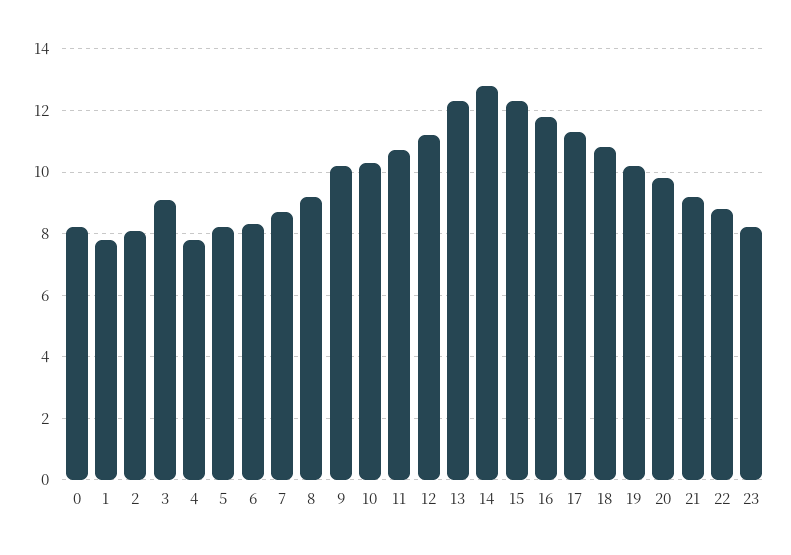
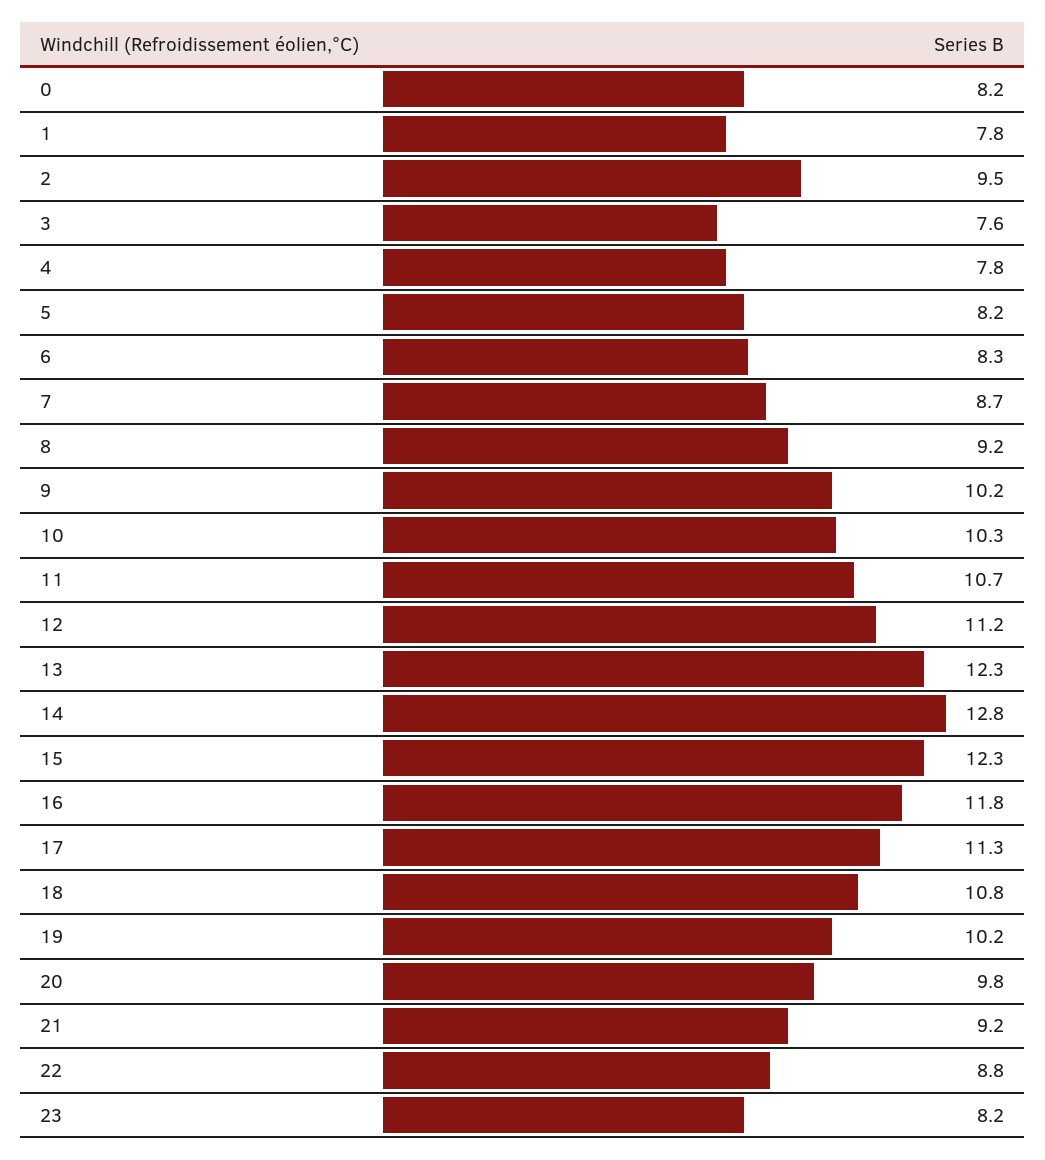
  {
    "0": 8.2,
    "1": 7.8,
-   "2": 8,
+   "2": 9.5,
-   "3": 9,
+   "3": 7.6,
    "4": 7.8,
    "5": 8.2,
    "6": 8.3,
    "7": 8.7,
    "8": 9.2,
    "9": 10.2,
    "10": 10.3,
    "11": 10.7,
    "12": 11.2,
    "13": 12.3,
    "14": 12.8,
    "15": 12.3,
    "16": 11.8,
    "17": 11.3,
    "18": 10.8,
    "19": 10.2,
    "20": 9.8,
    "21": 9.2,
    "22": 8.8,
    "23": 8.2
  }

